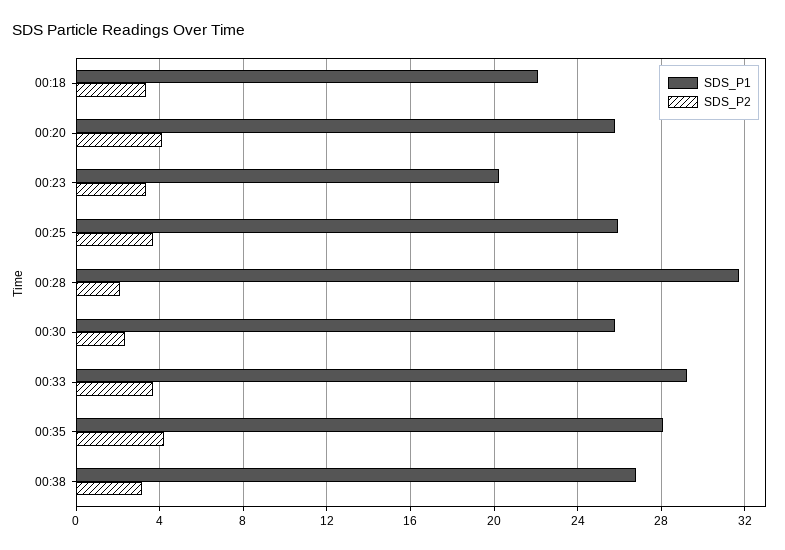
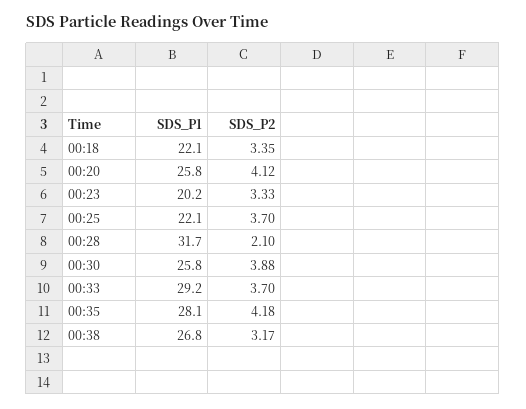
  {
    "SDS_P1": {
      "00:18": 22.1,
      "00:20": 25.8,
      "00:23": 20.2,
-     "00:25": 26,
+     "00:25": 22.1,
      "00:28": 31.7,
      "00:30": 25.8,
      "00:33": 29.2,
      "00:35": 28.1,
      "00:38": 26.8
    },
    "SDS_P2": {
      "00:18": 3.35,
      "00:20": 4.12,
      "00:23": 3.33,
      "00:25": 3.7,
      "00:28": 2.1,
-     "00:30": 2.5,
+     "00:30": 3.88,
      "00:33": 3.7,
      "00:35": 4.18,
      "00:38": 3.17
    }
  }

